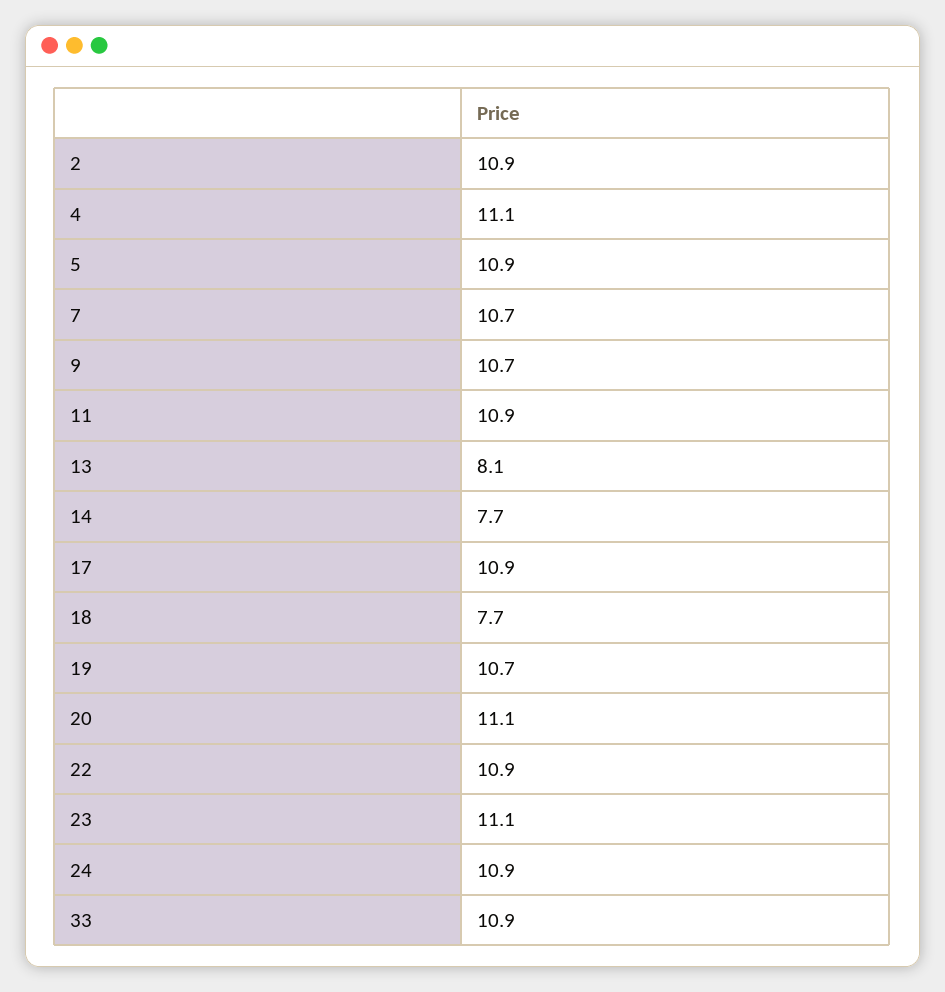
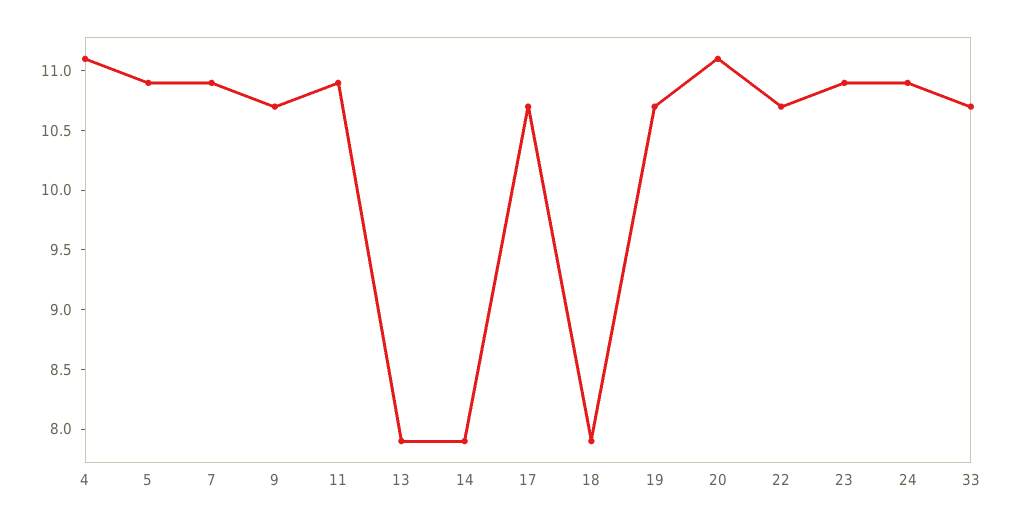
  {
-   "2": 10.9,
    "4": 11.1,
    "5": 10.9,
-   "7": 10.7,
+   "7": 10.9,
    "9": 10.7,
    "11": 10.9,
-   "13": 8.1,
+   "13": 7.9,
-   "14": 7.7,
+   "14": 7.9,
-   "17": 10.9,
+   "17": 10.7,
-   "18": 7.7,
+   "18": 7.9,
    "19": 10.7,
    "20": 11.1,
-   "22": 10.9,
+   "22": 10.7,
-   "23": 11.1,
+   "23": 10.9,
    "24": 10.9,
-   "33": 10.9
+   "33": 10.7
  }

